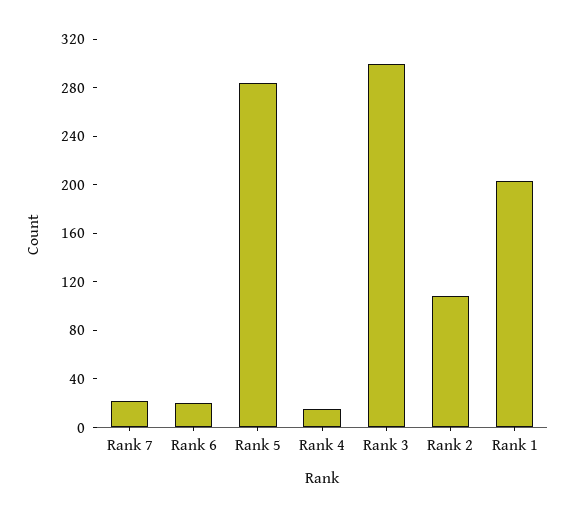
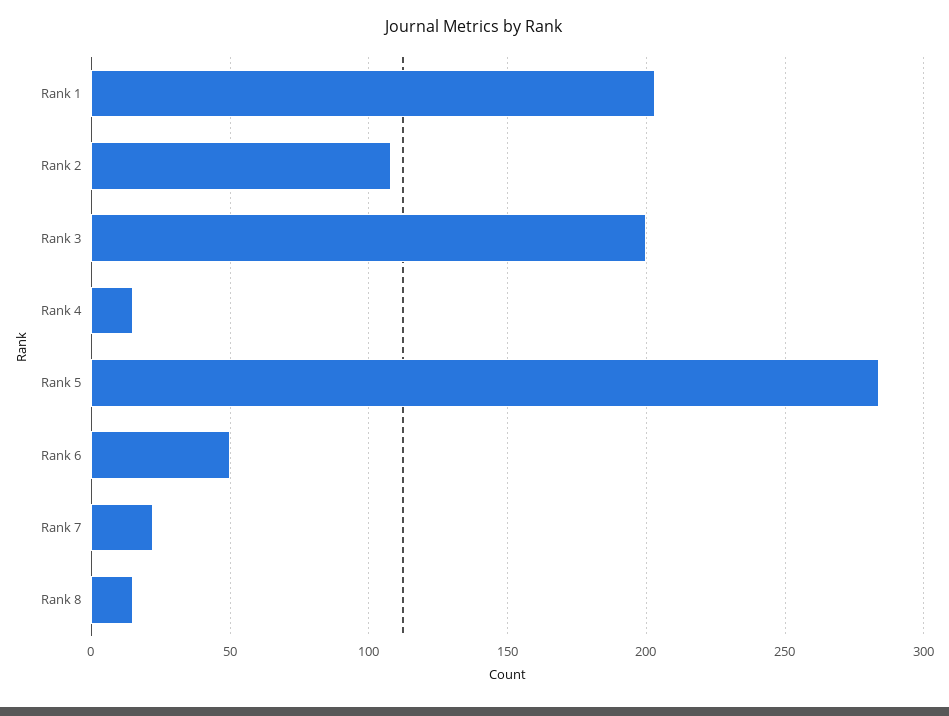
  {
    "Rank 7": 20,
-   "Rank 6": 20,
+   "Rank 6": 50,
    "Rank 5": 285,
    "Rank 4": 15,
-   "Rank 3": 300,
+   "Rank 3": 200,
    "Rank 2": 110,
-   "Rank 1": 205
+   "Rank 1": 205,
+   "Rank 8": 15
  }

